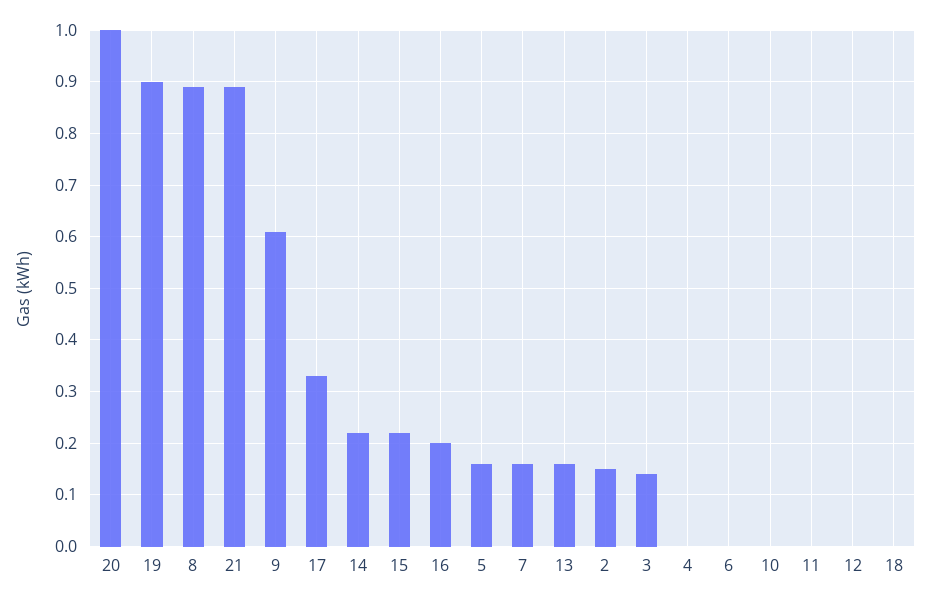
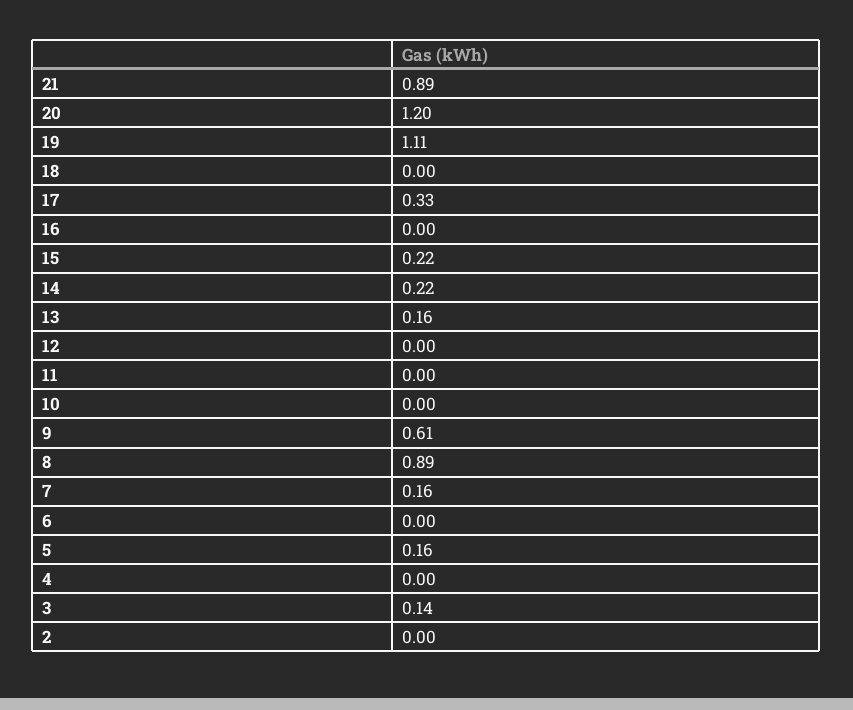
  {
-   "20": 1,
+   "20": 1.2,
-   "19": 0.9,
+   "19": 1.11,
    "8": 0.89,
    "21": 0.89,
    "9": 0.61,
    "17": 0.33,
    "14": 0.22,
    "15": 0.22,
-   "16": 0.2,
+   "16": 0,
    "5": 0.16,
    "7": 0.16,
    "13": 0.16,
-   "2": 0.15,
+   "2": 0,
    "3": 0.14,
    "4": 0,
    "6": 0,
    "10": 0,
    "11": 0,
    "12": 0,
    "18": 0
  }

